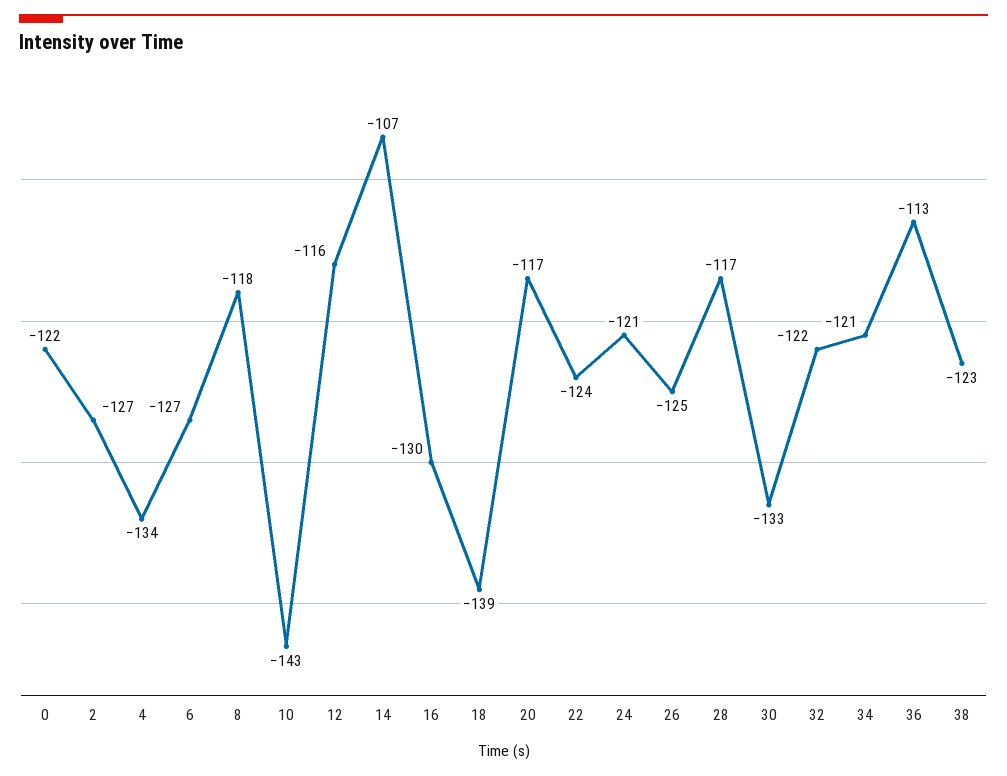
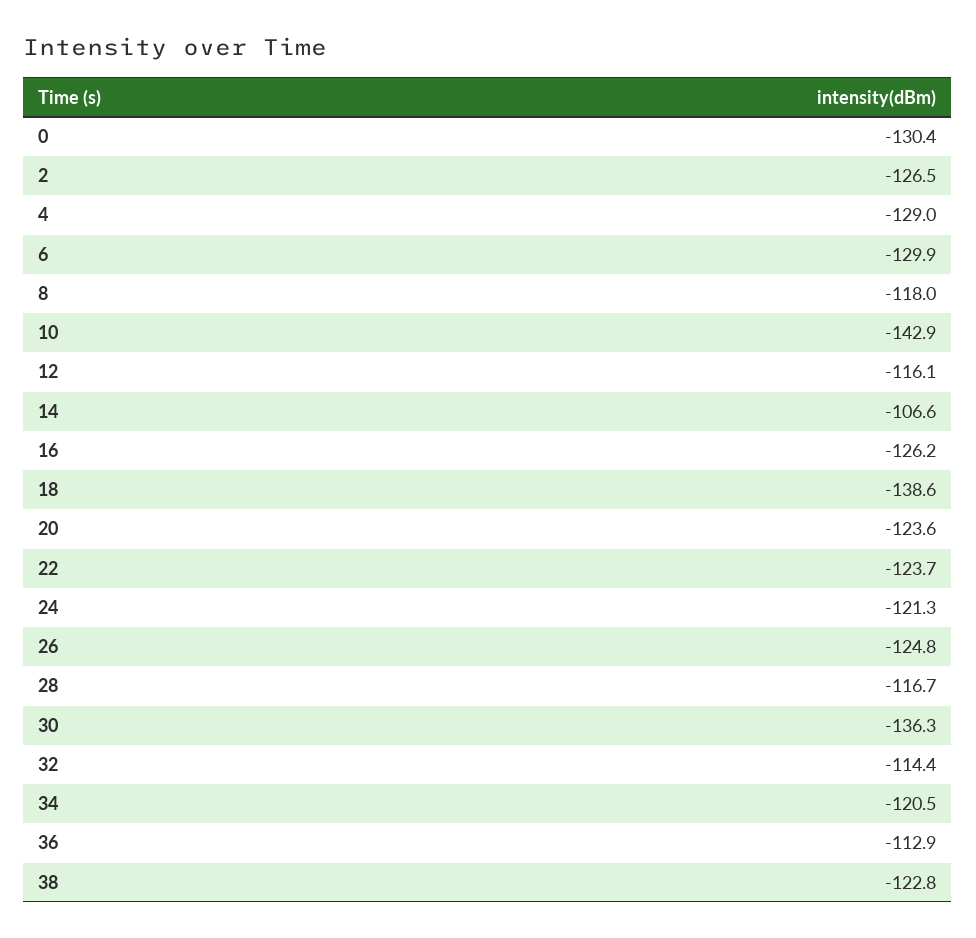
  {
-   "0": -122,
+   "0": -130.4,
    "2": -126.5,
-   "4": -134,
+   "4": -129,
-   "6": -127,
+   "6": -129.9,
    "8": -118,
    "10": -142.9,
    "12": -116.1,
    "14": -106.6,
-   "16": -130,
+   "16": -126.2,
    "18": -138.6,
-   "20": -117,
+   "20": -123.6,
    "22": -123.7,
    "24": -121.3,
    "26": -124.8,
    "28": -116.7,
-   "30": -133,
+   "30": -136.3,
-   "32": -122,
+   "32": -114.4,
    "34": -120.5,
    "36": -112.9,
    "38": -122.8
  }

